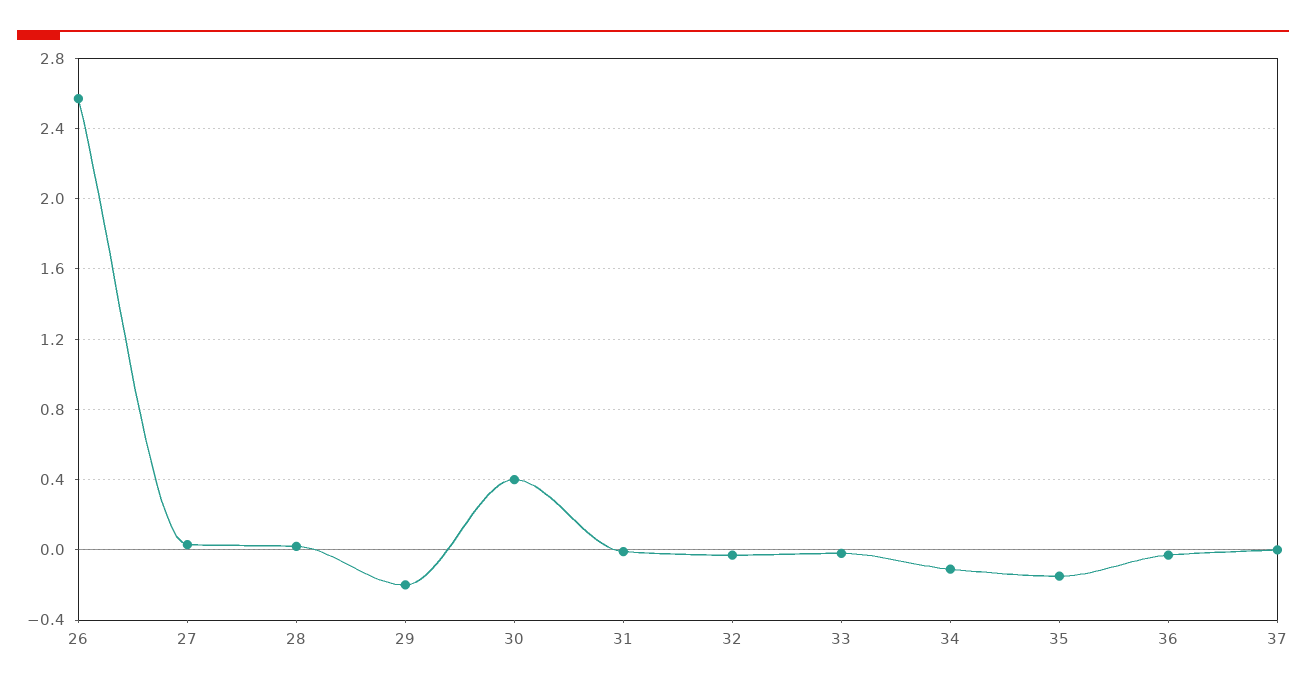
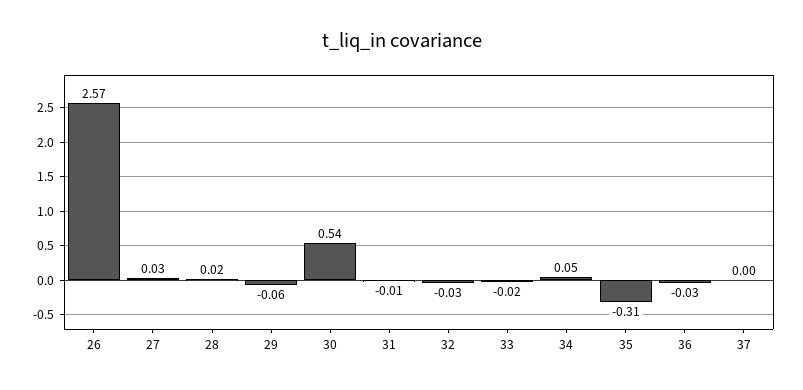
  {
    "26": 2.57,
    "27": 0.03,
    "28": 0.02,
-   "29": -0.2,
+   "29": -0.06,
-   "30": 0.4,
+   "30": 0.54,
    "31": -0.01,
    "32": -0.03,
    "33": -0.02,
-   "34": -0.1,
+   "34": 0.05,
-   "35": -0.15,
+   "35": -0.31,
    "36": -0.03,
    "37": 0
  }

